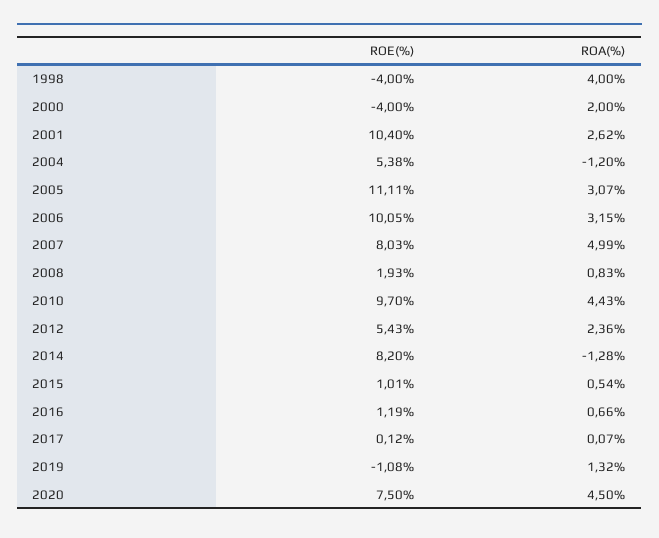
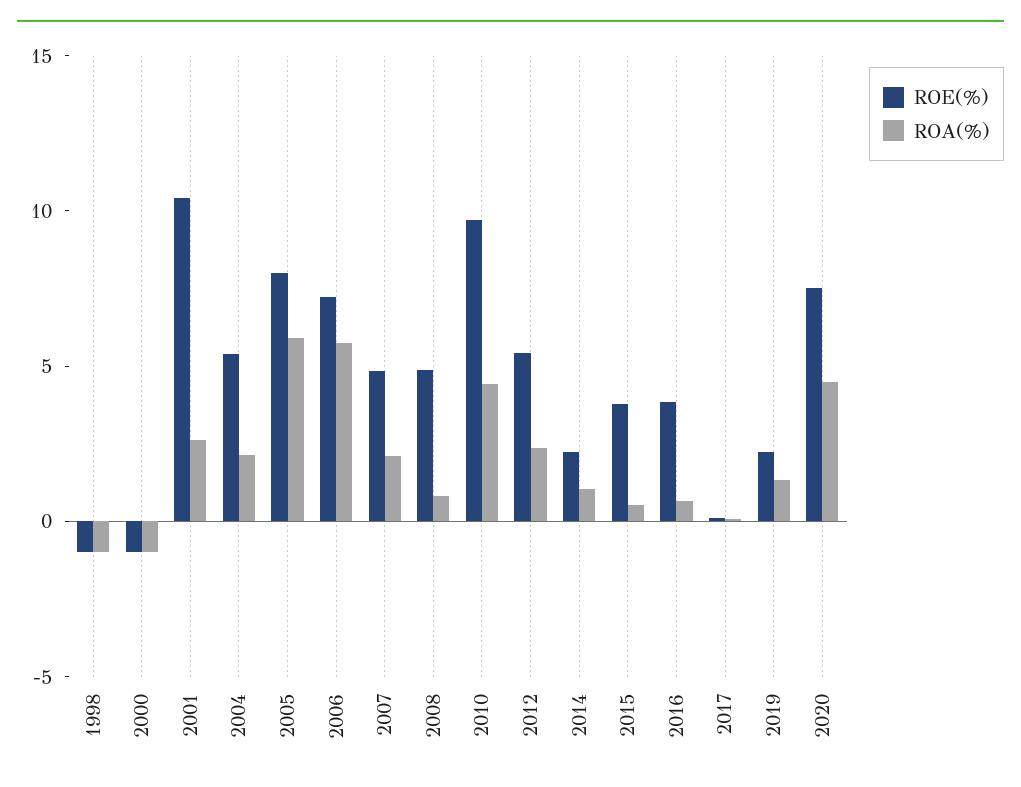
  {
    "ROE(%)": {
-     "1998": -4,
+     "1998": -1,
-     "2000": -4,
+     "2000": -1,
      "2001": 10.4,
      "2004": 5.38,
-     "2005": 11.11,
+     "2005": 8,
-     "2006": 10.05,
+     "2006": 7,
-     "2007": 8.03,
+     "2007": 5,
-     "2008": 1.93,
+     "2008": 5,
      "2010": 9.7,
      "2012": 5.43,
-     "2014": 8.2,
+     "2014": 2,
-     "2015": 1.01,
+     "2015": 4,
-     "2016": 1.19,
+     "2016": 4,
      "2017": 0.12,
-     "2019": -1.08,
+     "2019": 2,
      "2020": 7.5
    },
    "ROA(%)": {
-     "1998": 4,
+     "1998": -1,
-     "2000": 2,
+     "2000": -1,
      "2001": 2.62,
-     "2004": -1.2,
+     "2004": 2,
-     "2005": 3.07,
+     "2005": 6,
-     "2006": 3.15,
+     "2006": 6,
-     "2007": 4.99,
+     "2007": 2,
      "2008": 0.83,
      "2010": 4.43,
      "2012": 2.36,
-     "2014": -1.28,
+     "2014": 1,
      "2015": 0.54,
      "2016": 0.66,
      "2017": 0.07,
      "2019": 1.32,
      "2020": 4.5
    }
  }

